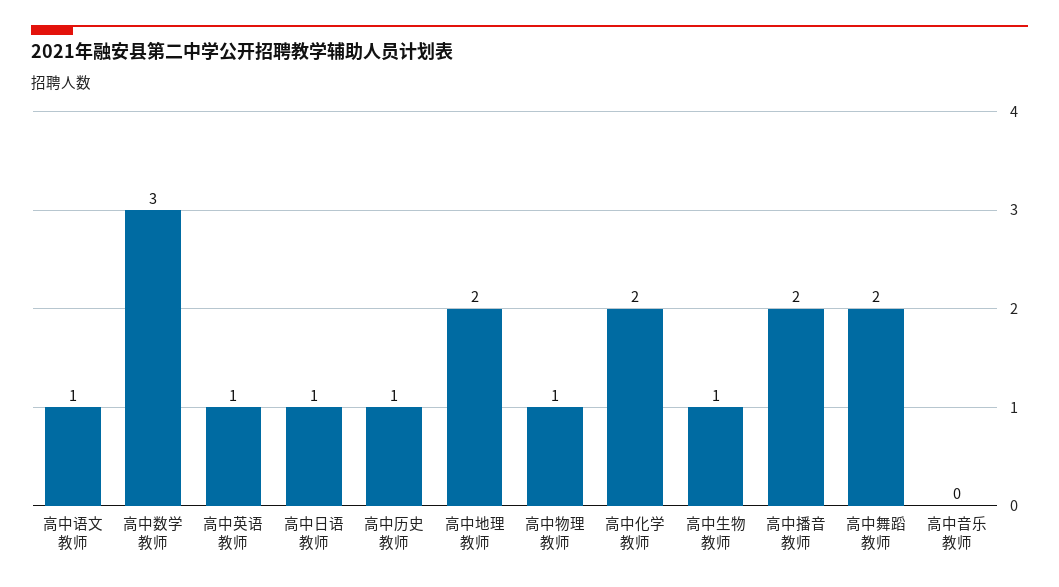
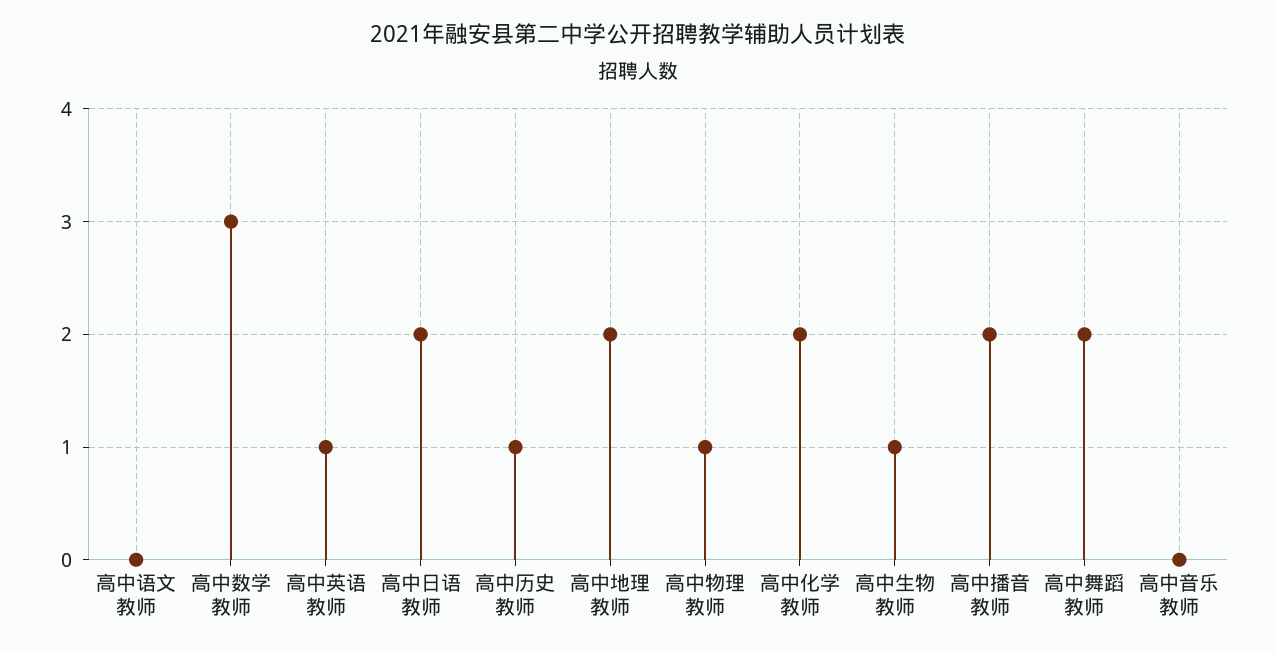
  {
-   "高中语文教师": 1,
+   "高中语文教师": 0,
    "高中数学教师": 3,
    "高中英语教师": 1,
-   "高中日语教师": 1,
+   "高中日语教师": 2,
    "高中历史教师": 1,
    "高中地理教师": 2,
    "高中物理教师": 1,
    "高中化学教师": 2,
    "高中生物教师": 1,
    "高中播音教师": 2,
    "高中舞蹈教师": 2,
    "高中音乐教师": 0
  }

